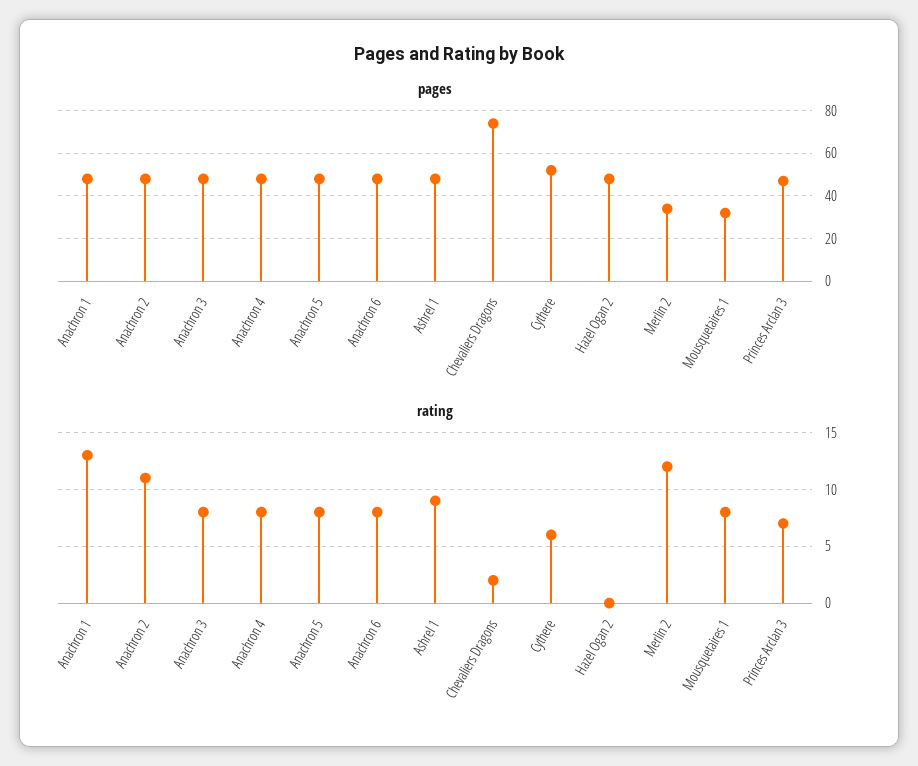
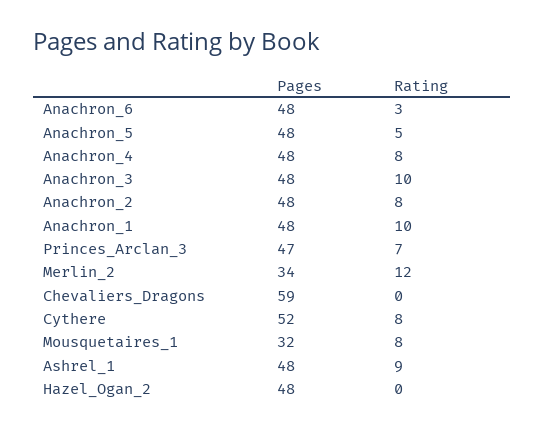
  {
    "pages": {
      "Anachron 1": 48,
      "Anachron 2": 48,
      "Anachron 3": 48,
      "Anachron 4": 48,
      "Anachron 5": 48,
      "Anachron 6": 48,
      "Ashrel 1": 48,
-     "Chevaliers Dragons": 75,
+     "Chevaliers Dragons": 59,
      "Cythere": 52,
      "Hazel Ogan 2": 48,
      "Merlin 2": 34,
      "Mousquetaires 1": 32,
      "Princes Arclan 3": 47
    },
    "rating": {
-     "Anachron 1": 13,
+     "Anachron 1": 10,
-     "Anachron 2": 11,
+     "Anachron 2": 8,
-     "Anachron 3": 8,
+     "Anachron 3": 10,
      "Anachron 4": 8,
-     "Anachron 5": 8,
+     "Anachron 5": 5,
-     "Anachron 6": 8,
+     "Anachron 6": 3,
      "Ashrel 1": 9,
-     "Chevaliers Dragons": 2,
+     "Chevaliers Dragons": 0,
-     "Cythere": 6,
+     "Cythere": 8,
      "Hazel Ogan 2": 0,
      "Merlin 2": 12,
      "Mousquetaires 1": 8,
      "Princes Arclan 3": 7
    }
  }

